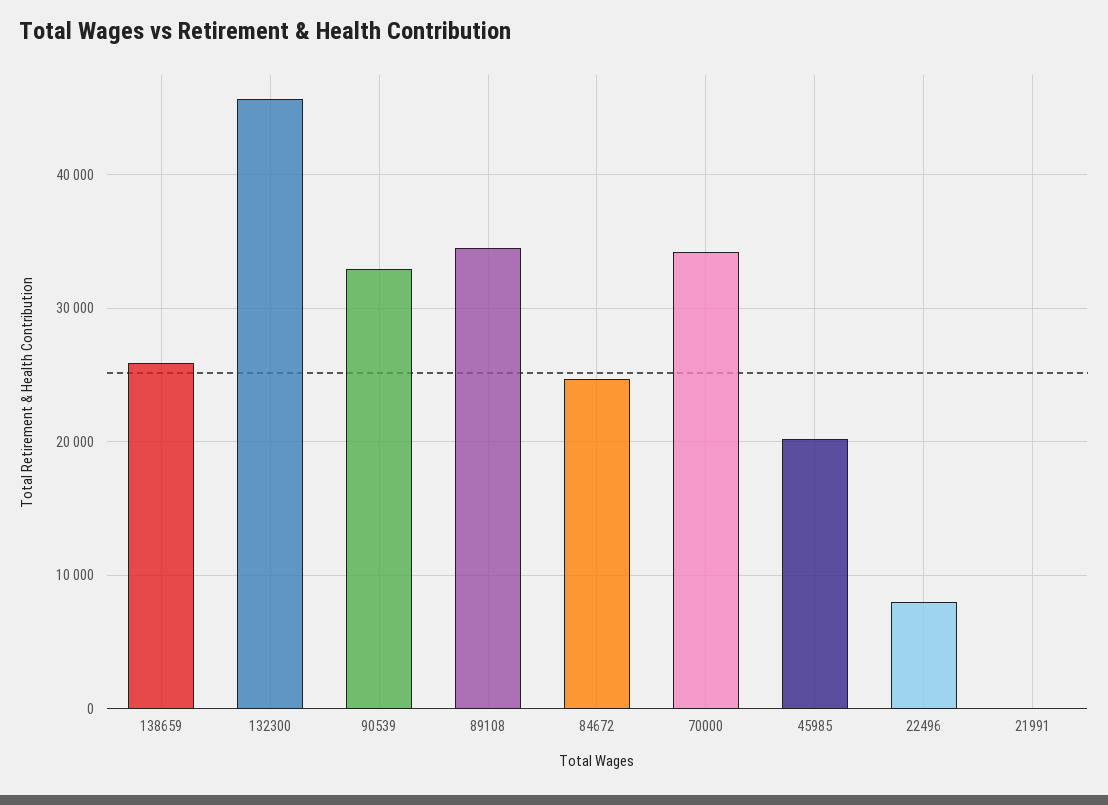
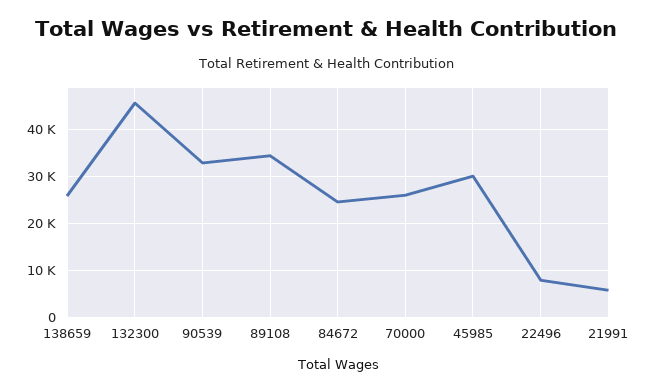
  {
    "138659": 26000,
    "132300": 46000,
    "90539": 33000,
    "89108": 35000,
    "84672": 25000,
-   "70000": 34000,
+   "70000": 26000,
-   "45985": 20000,
+   "45985": 30000,
    "22496": 8000,
-   "21991": 0
+   "21991": 6000
  }

